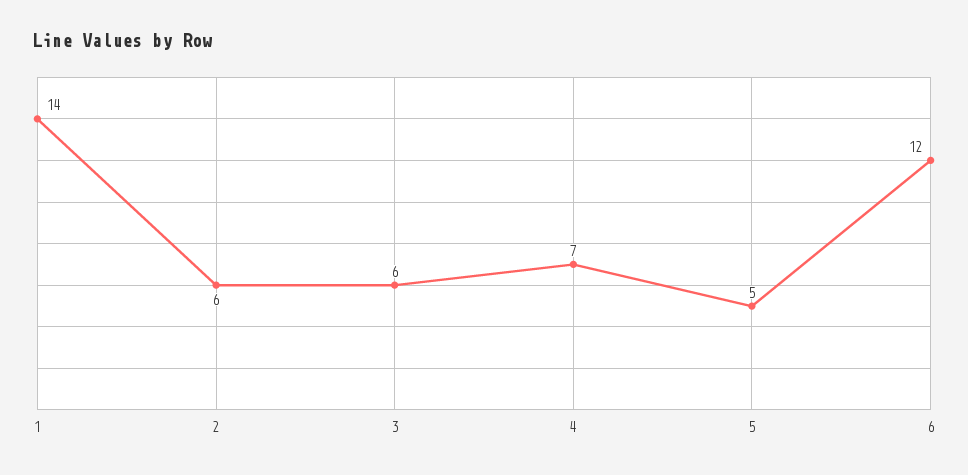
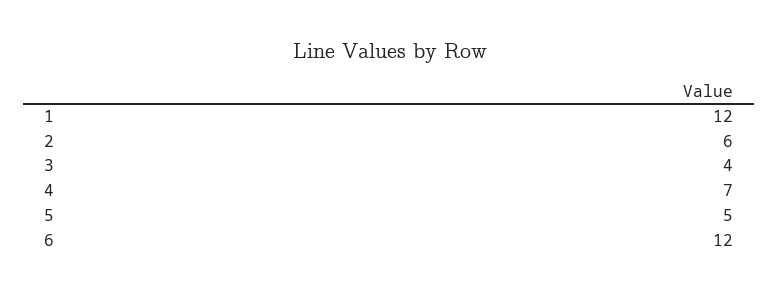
  {
-   "1": 14,
+   "1": 12,
    "2": 6,
-   "3": 6,
+   "3": 4,
    "4": 7,
    "5": 5,
    "6": 12
  }

